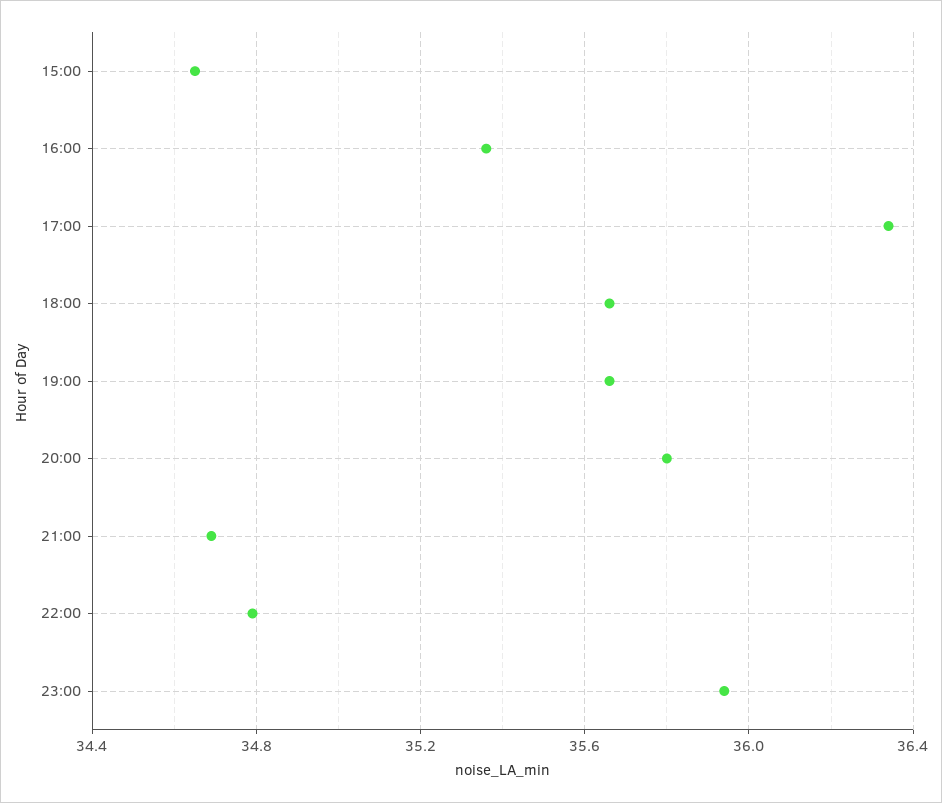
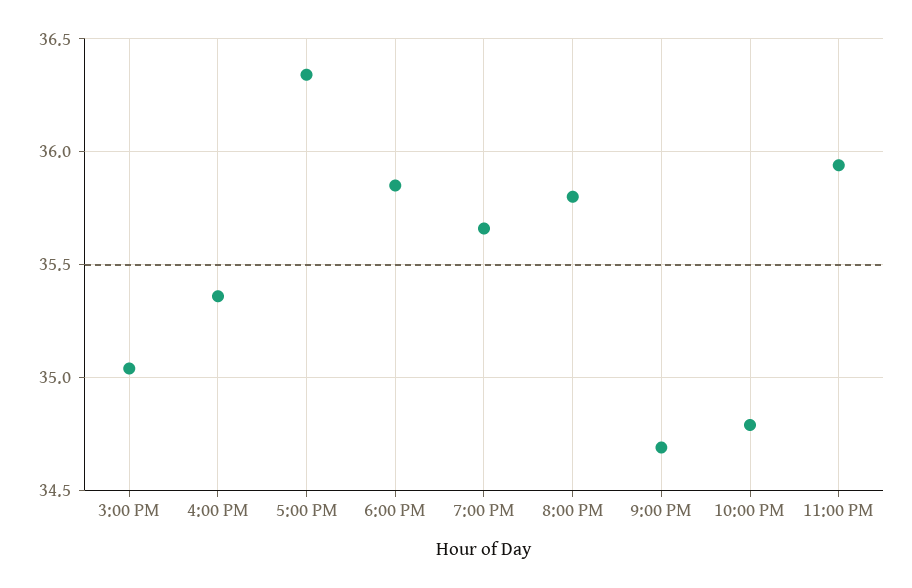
  {
-   "15:00": 34.65,
+   "15:00": 35.05,
    "16:00": 35.35,
    "17:00": 36.35,
-   "18:00": 35.65,
+   "18:00": 35.85,
    "19:00": 35.65,
    "20:00": 35.8,
    "21:00": 34.7,
    "22:00": 34.8,
    "23:00": 35.95
  }

